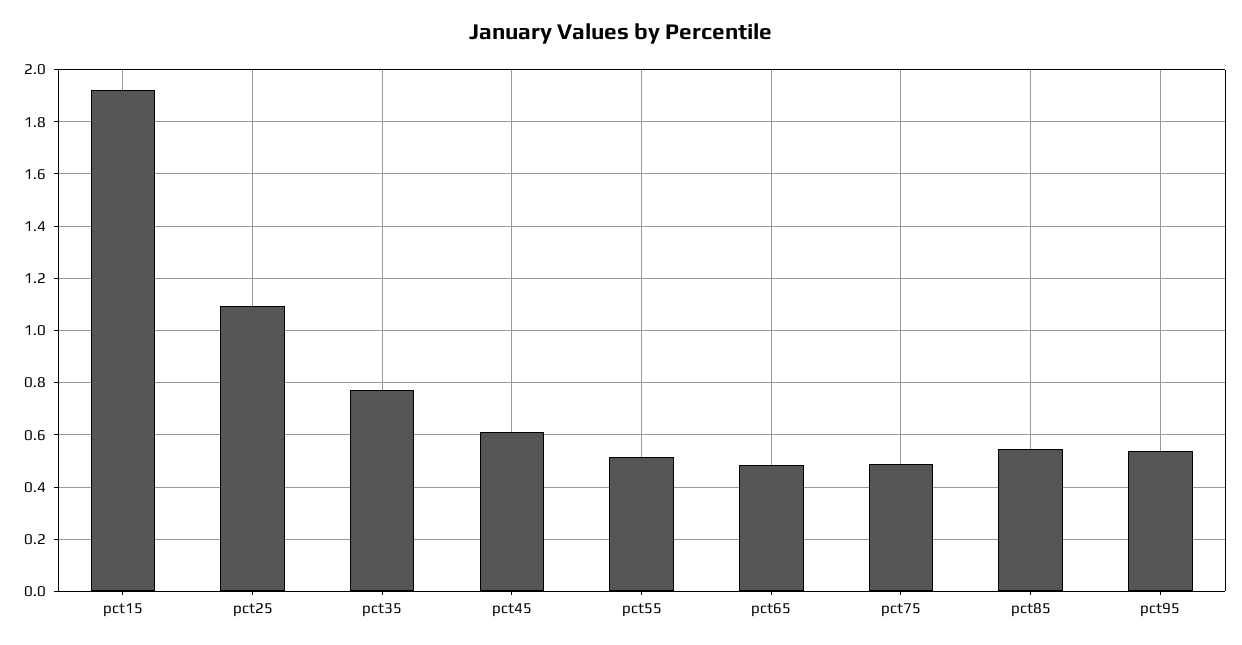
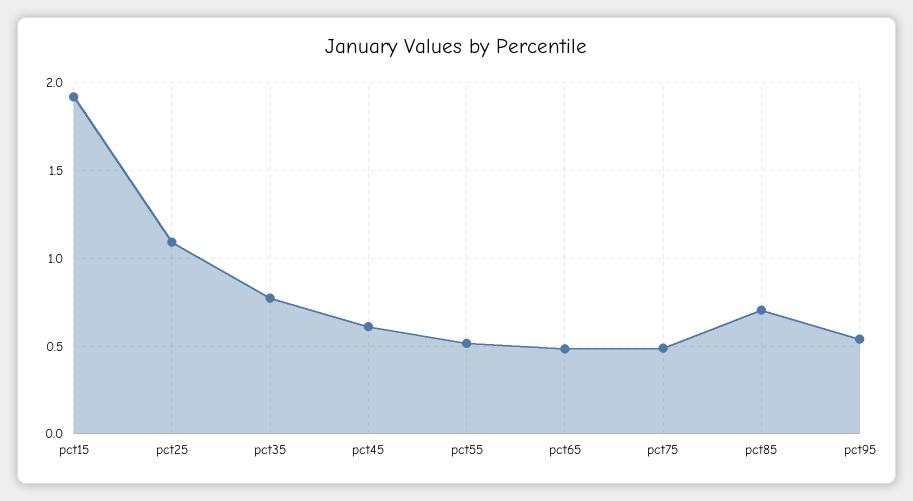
  {
    "pct15": 1.925,
    "pct25": 1.1,
    "pct35": 0.775,
    "pct45": 0.6,
    "pct55": 0.525,
    "pct65": 0.475,
    "pct75": 0.5,
-   "pct85": 0.55,
+   "pct85": 0.7,
    "pct95": 0.55
  }

